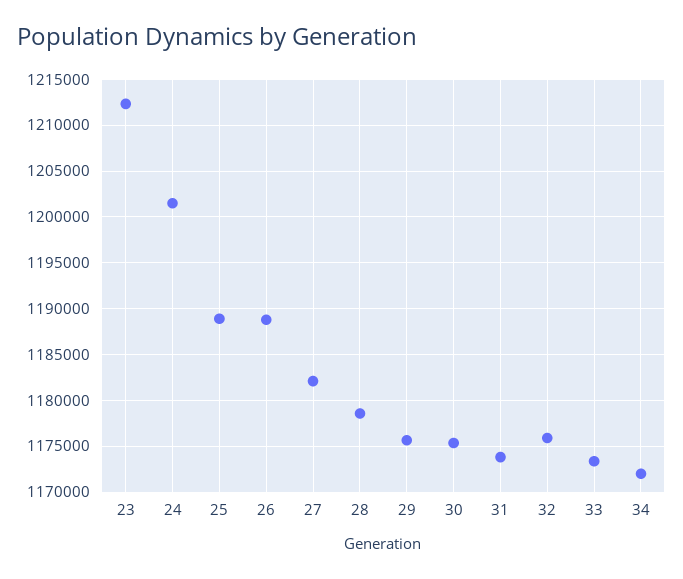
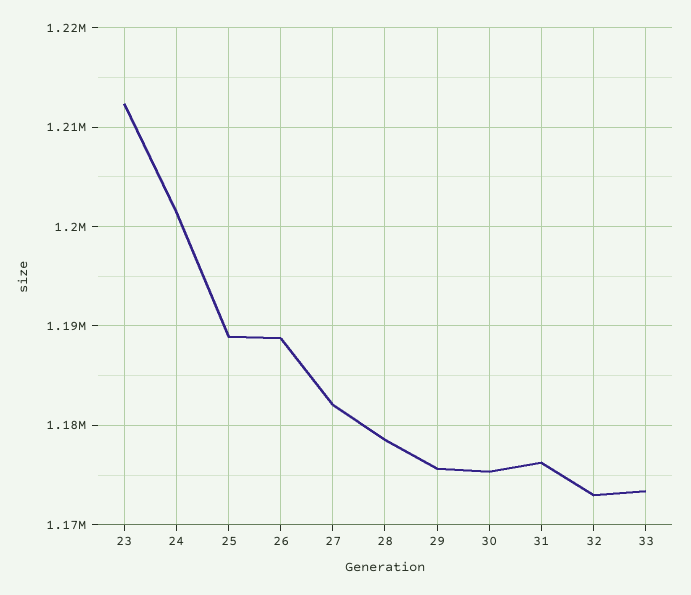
  {
    "23": 1212000,
    "24": 1202000,
    "25": 1189000,
    "26": 1189000,
    "27": 1182000,
    "28": 1179000,
    "29": 1176000,
    "30": 1175000,
-   "31": 1174000,
+   "31": 1176000,
-   "32": 1176000,
+   "32": 1173000,
-   "33": 1173000,
+   "33": 1173000
-   "34": 1172000
  }

